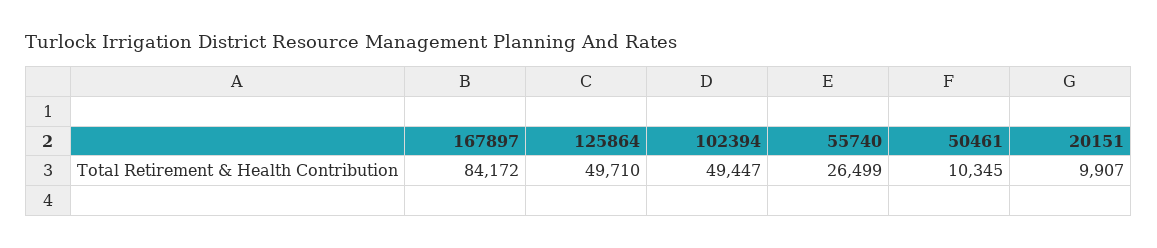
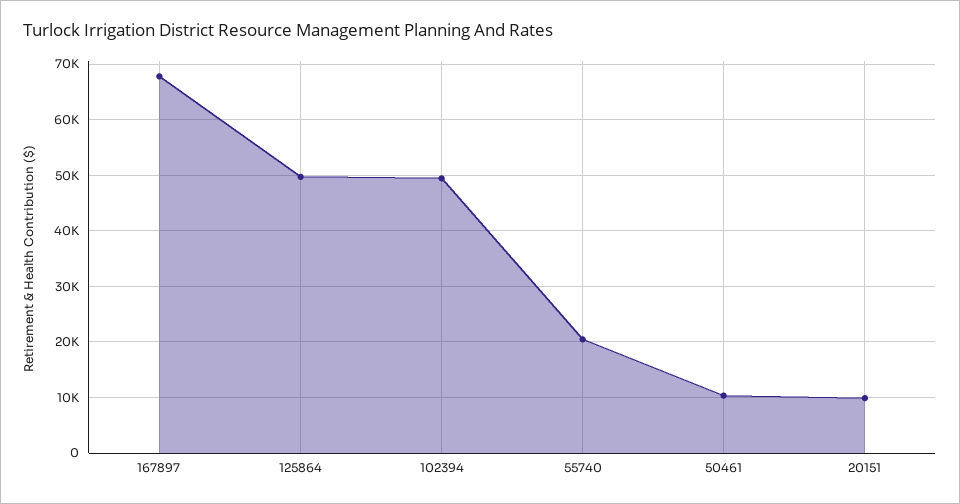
  {
-   "167897": 84172,
+   "167897": 68000,
    "125864": 49710,
    "102394": 49447,
-   "55740": 26499,
+   "55740": 20000,
    "50461": 10345,
    "20151": 9907
  }

